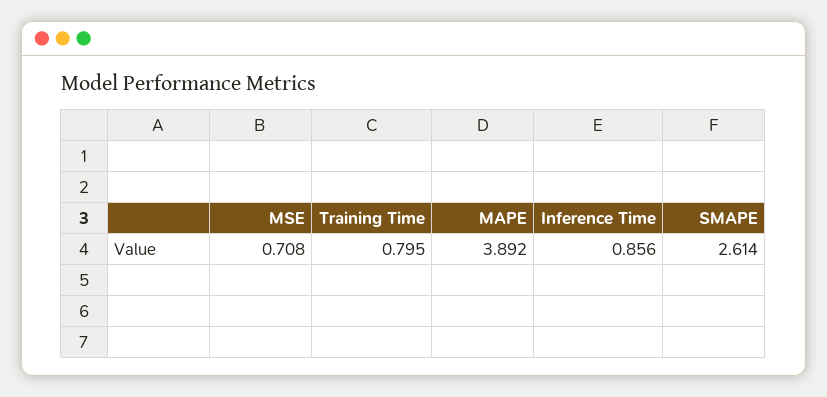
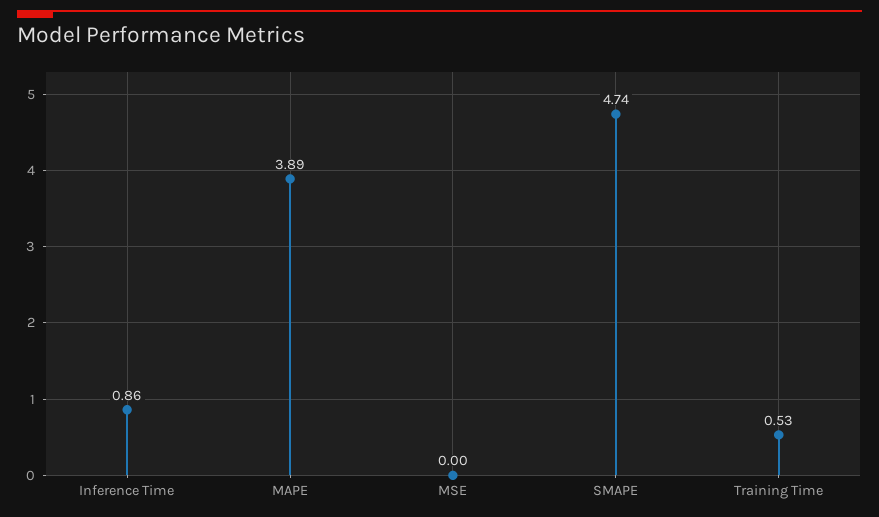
  {
-   "MSE": 0.708,
+   "MSE": 0,
-   "Training Time": 0.795,
+   "Training Time": 0.53,
    "MAPE": 3.892,
    "Inference Time": 0.856,
-   "SMAPE": 2.614
+   "SMAPE": 4.74
  }

